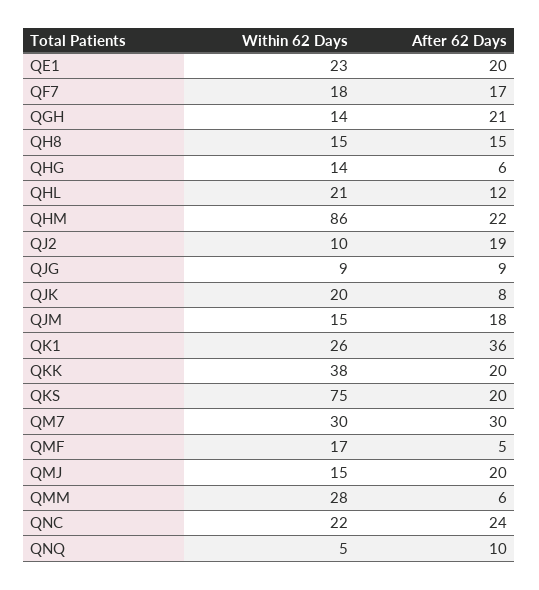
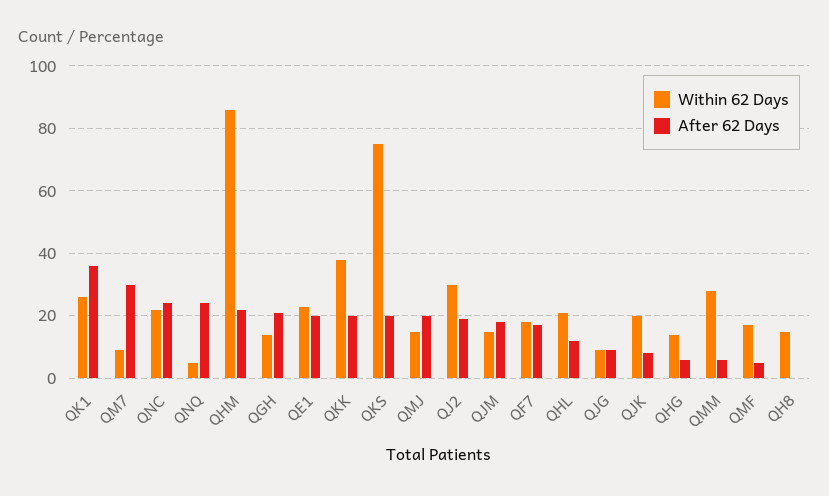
  {
    "Within 62 Days": {
      "QE1": 23,
      "QF7": 18,
      "QGH": 14,
      "QH8": 15,
      "QHG": 14,
      "QHL": 21,
      "QHM": 86,
-     "QJ2": 10,
+     "QJ2": 30,
      "QJG": 9,
      "QJK": 20,
      "QJM": 15,
      "QK1": 26,
      "QKK": 38,
      "QKS": 75,
-     "QM7": 30,
+     "QM7": 10,
      "QMF": 17,
      "QMJ": 15,
      "QMM": 28,
      "QNC": 22,
      "QNQ": 5
    },
    "After 62 Days": {
      "QE1": 20,
      "QF7": 17,
      "QGH": 21,
-     "QH8": 15,
+     "QH8": 0,
      "QHG": 6,
      "QHL": 12,
      "QHM": 22,
      "QJ2": 19,
      "QJG": 9,
      "QJK": 8,
      "QJM": 18,
      "QK1": 36,
      "QKK": 20,
      "QKS": 20,
      "QM7": 30,
      "QMF": 5,
      "QMJ": 20,
      "QMM": 6,
      "QNC": 24,
-     "QNQ": 10
+     "QNQ": 25
    }
  }

